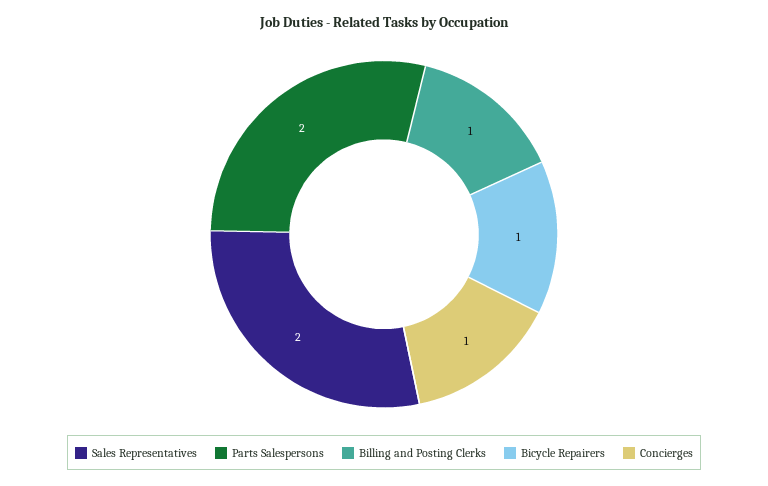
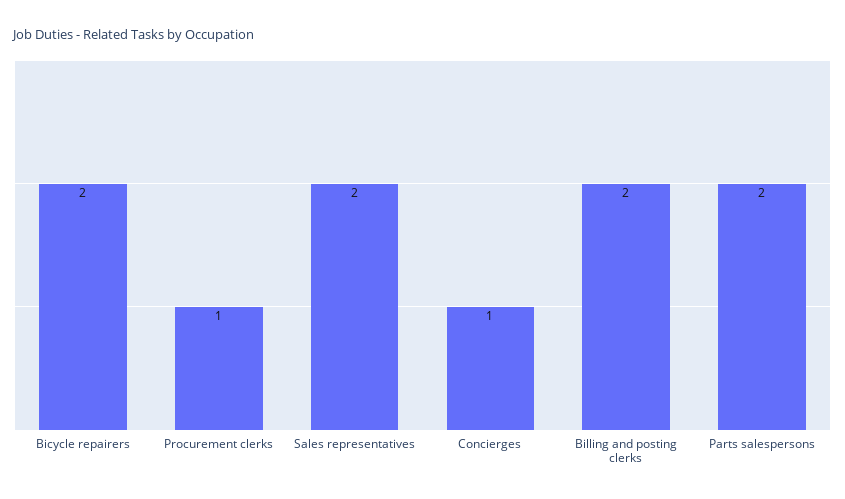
  {
    "Sales Representatives": 2,
    "Parts Salespersons": 2,
-   "Billing and Posting Clerks": 1,
+   "Billing and Posting Clerks": 2,
-   "Bicycle Repairers": 1,
+   "Bicycle Repairers": 2,
-   "Concierges": 1
+   "Concierges": 1,
+   "Procurement clerks": 1
  }

